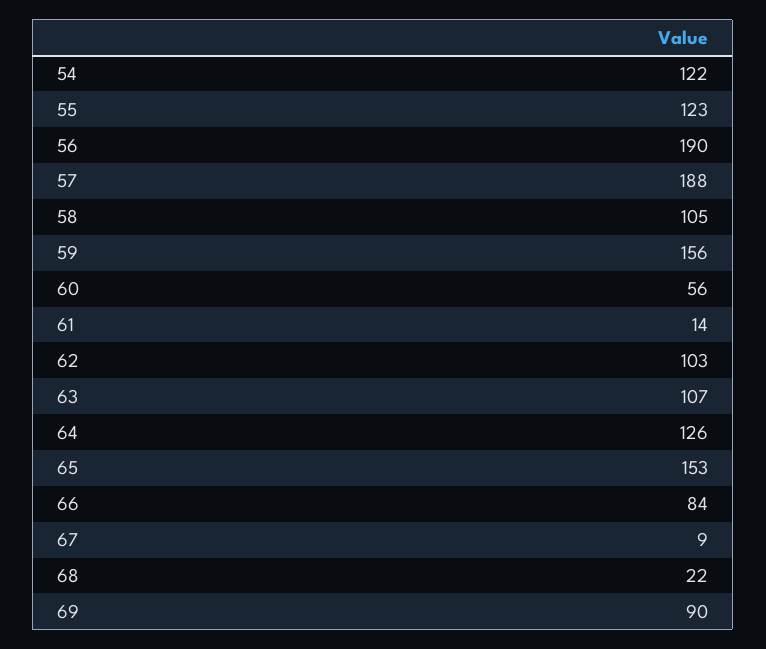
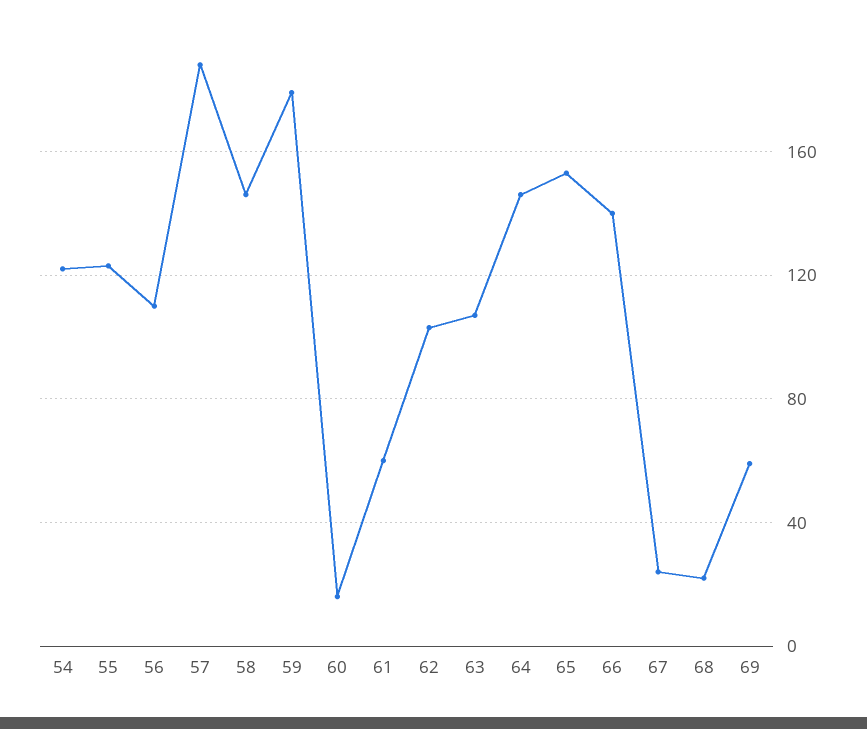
  {
    "54": 122,
    "55": 123,
-   "56": 190,
+   "56": 110,
    "57": 188,
-   "58": 105,
+   "58": 145,
-   "59": 156,
+   "59": 180,
-   "60": 56,
+   "60": 15,
-   "61": 14,
+   "61": 60,
    "62": 103,
    "63": 107,
-   "64": 126,
+   "64": 145,
    "65": 153,
-   "66": 84,
+   "66": 140,
-   "67": 9,
+   "67": 25,
    "68": 22,
-   "69": 90
+   "69": 60
  }

